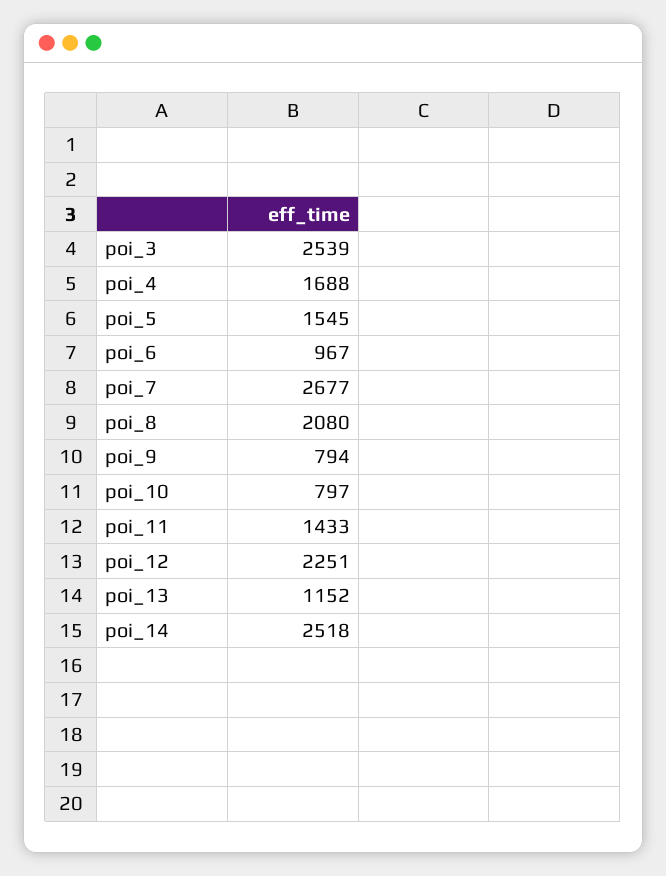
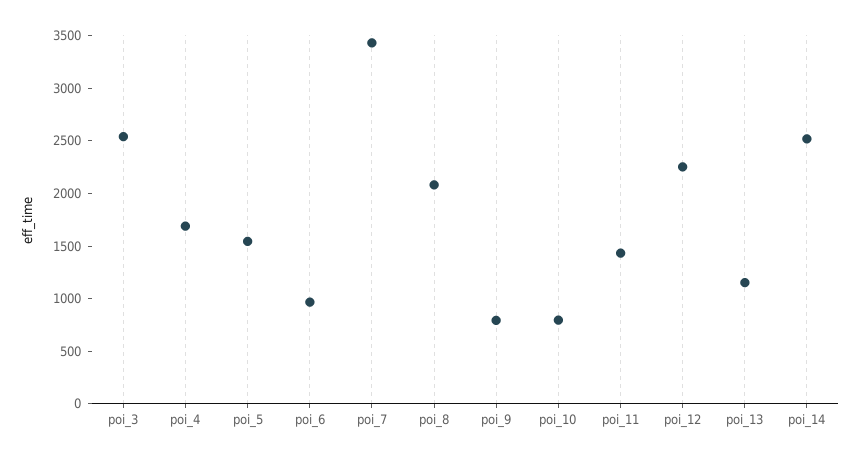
  {
    "poi_3": 2539,
    "poi_4": 1688,
    "poi_5": 1545,
    "poi_6": 967,
-   "poi_7": 2677,
+   "poi_7": 3400,
    "poi_8": 2080,
    "poi_9": 794,
    "poi_10": 797,
    "poi_11": 1433,
    "poi_12": 2251,
    "poi_13": 1152,
    "poi_14": 2518
  }

